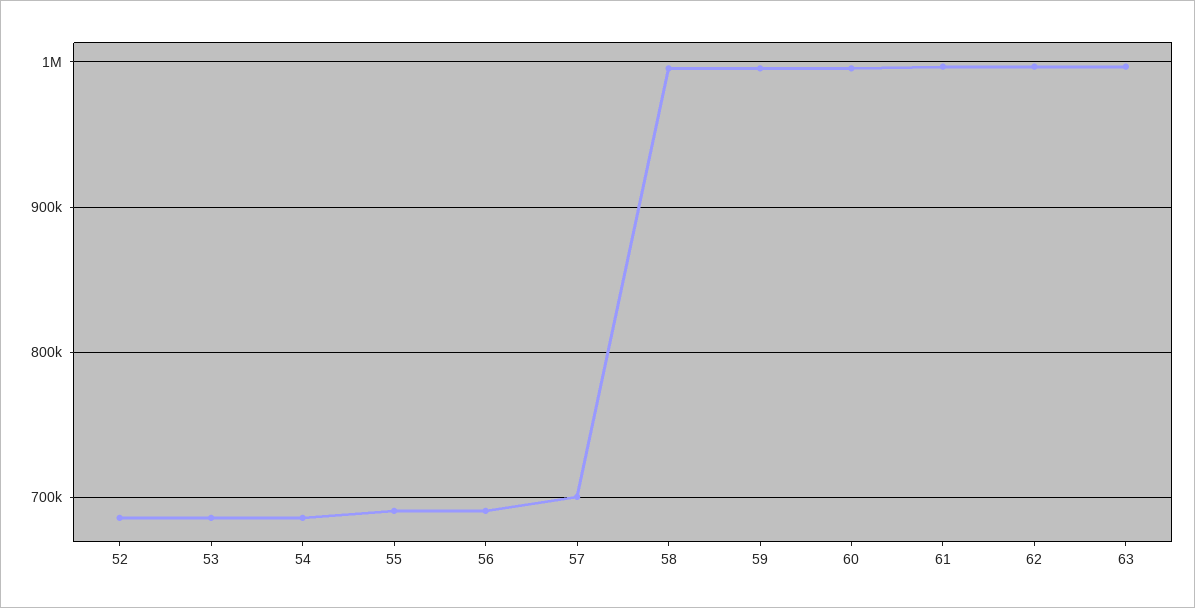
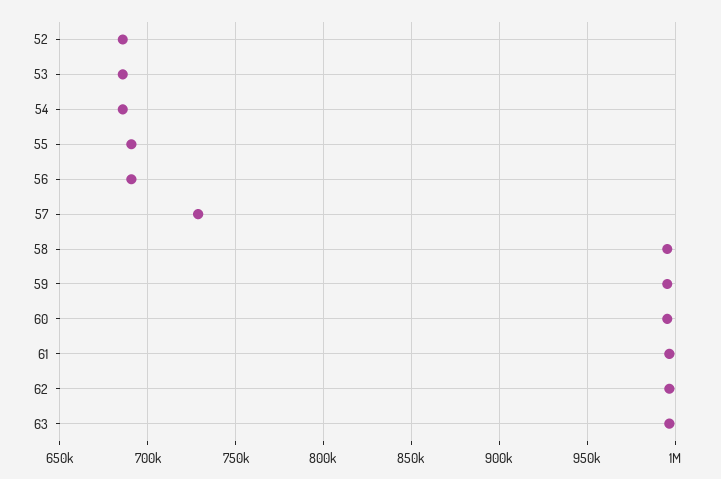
  {
    "52": 685000,
    "53": 685000,
    "54": 685000,
    "55": 690000,
    "56": 690000,
-   "57": 700000,
+   "57": 730000,
    "58": 995000,
    "59": 995000,
    "60": 995000,
    "61": 995000,
    "62": 995000,
    "63": 995000
  }

